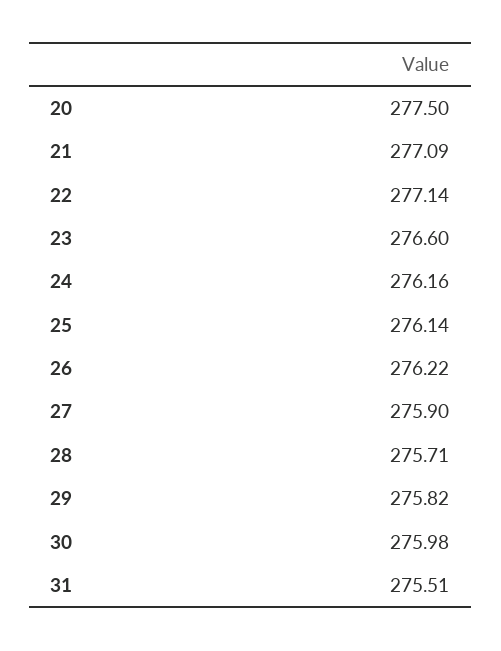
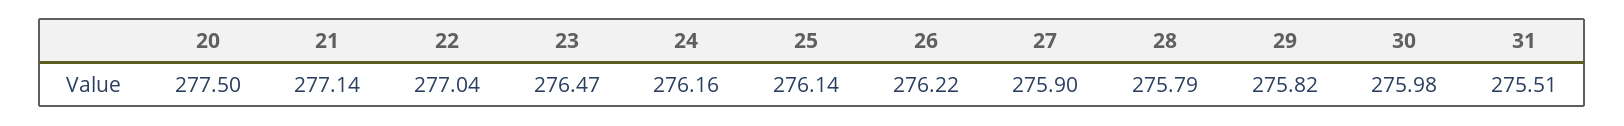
  {
    "20": 277.5,
-   "21": 277.09,
+   "21": 277.14,
-   "22": 277.14,
+   "22": 277.04,
-   "23": 276.6,
+   "23": 276.47,
    "24": 276.16,
    "25": 276.14,
    "26": 276.22,
    "27": 275.9,
-   "28": 275.71,
+   "28": 275.79,
    "29": 275.82,
    "30": 275.98,
    "31": 275.51
  }

